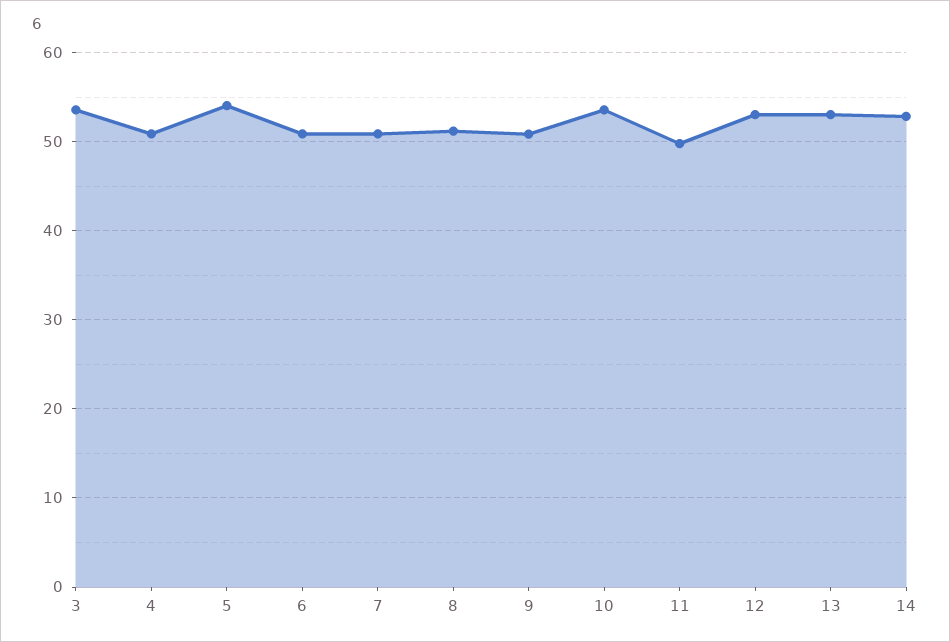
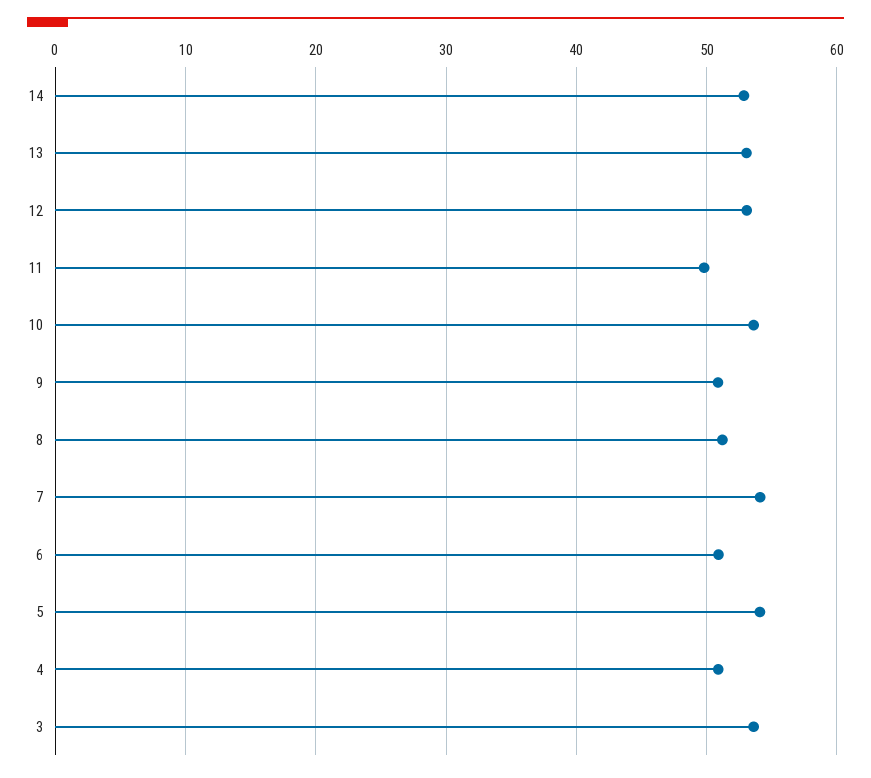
  {
    "3": 54,
    "4": 51,
    "5": 54,
    "6": 51,
-   "7": 51,
+   "7": 54,
    "8": 51,
    "9": 51,
    "10": 54,
    "11": 50,
    "12": 53,
    "13": 53,
    "14": 53
  }

